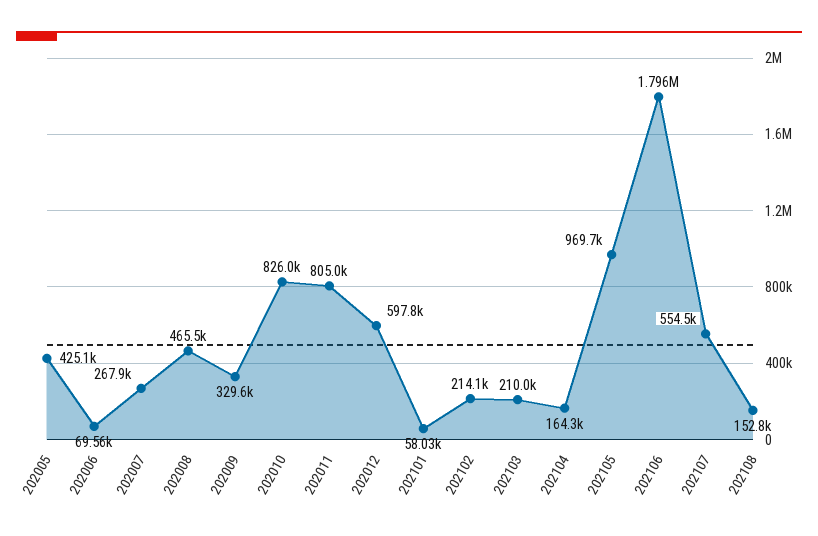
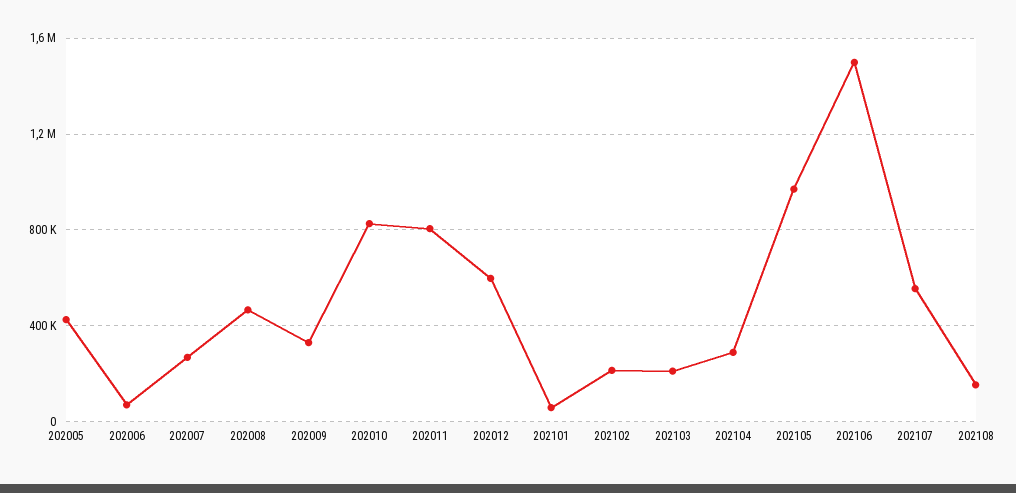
  {
    "202005": 425100,
    "202006": 69560,
    "202007": 267900,
    "202008": 465500,
    "202009": 329600,
    "202010": 826000,
    "202011": 805000,
    "202012": 597800,
    "202101": 58030,
    "202102": 214100,
    "202103": 210000,
-   "202104": 164300,
+   "202104": 300000,
    "202105": 969700,
-   "202106": 1796000,
+   "202106": 1500000,
    "202107": 554500,
    "202108": 152800
  }

